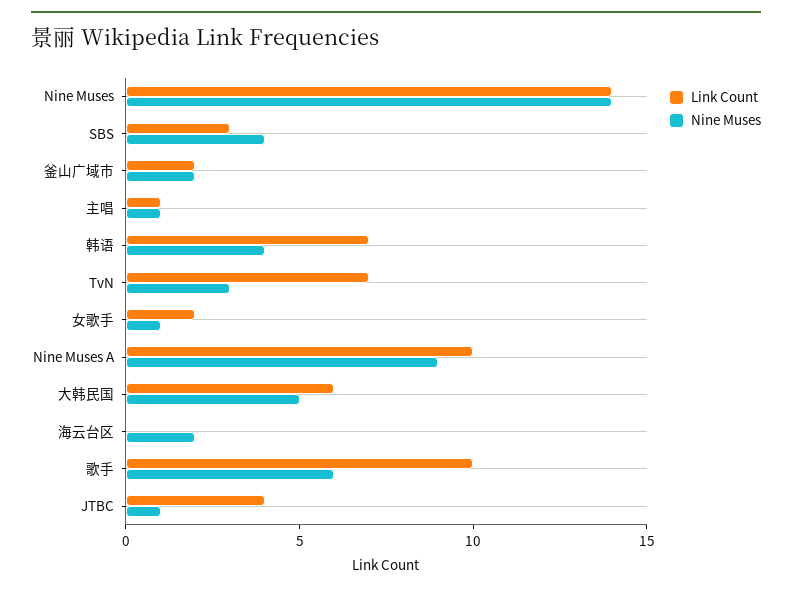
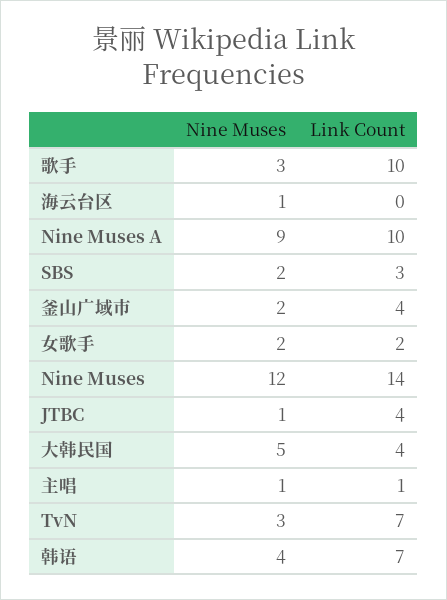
  {
    "Link Count": {
      "Nine Muses": 14,
      "SBS": 3,
-     "釜山广域市": 2,
+     "釜山广域市": 4,
      "主唱": 1,
      "韩语": 7,
      "TvN": 7,
      "女歌手": 2,
      "Nine Muses A": 10,
-     "大韩民国": 6,
+     "大韩民国": 4,
      "海云台区": 0,
      "歌手": 10,
      "JTBC": 4
    },
    "Nine Muses": {
-     "Nine Muses": 14,
+     "Nine Muses": 12,
-     "SBS": 4,
+     "SBS": 2,
      "釜山广域市": 2,
      "主唱": 1,
      "韩语": 4,
      "TvN": 3,
-     "女歌手": 1,
+     "女歌手": 2,
      "Nine Muses A": 9,
      "大韩民国": 5,
-     "海云台区": 2,
+     "海云台区": 1,
-     "歌手": 6,
+     "歌手": 3,
      "JTBC": 1
    }
  }

